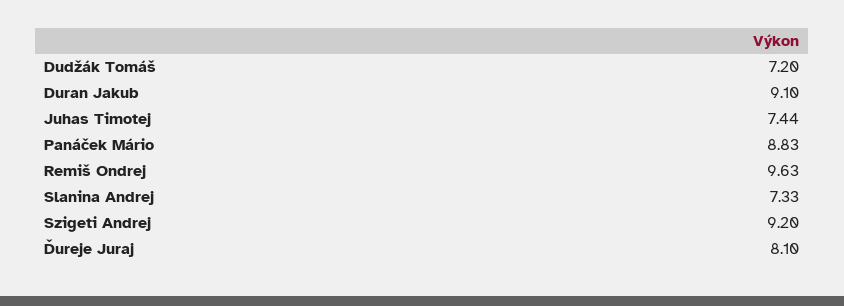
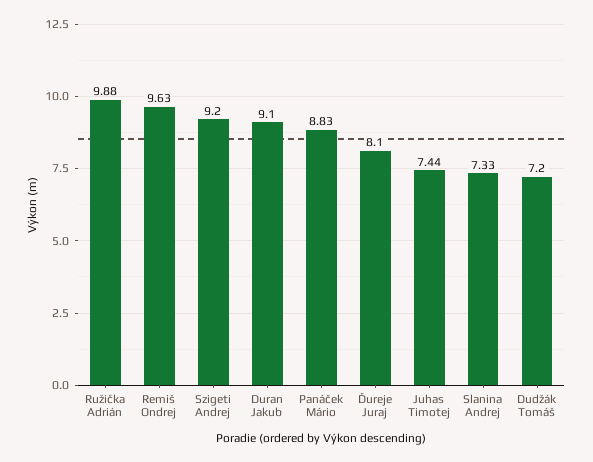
  {
    "Dudžák Tomáš": 7.2,
    "Duran Jakub": 9.1,
    "Juhas Timotej": 7.44,
    "Panáček Mário": 8.83,
    "Remiš Ondrej": 9.63,
    "Slanina Andrej": 7.33,
    "Szigeti Andrej": 9.2,
-   "Ďureje Juraj": 8.1
+   "Ďureje Juraj": 8.1,
+   "Ružička Adrián": 9.88
  }

